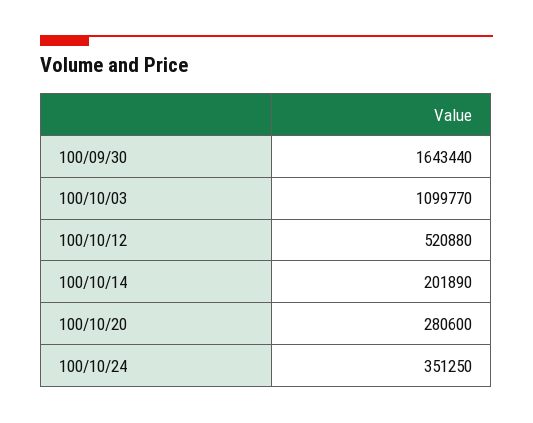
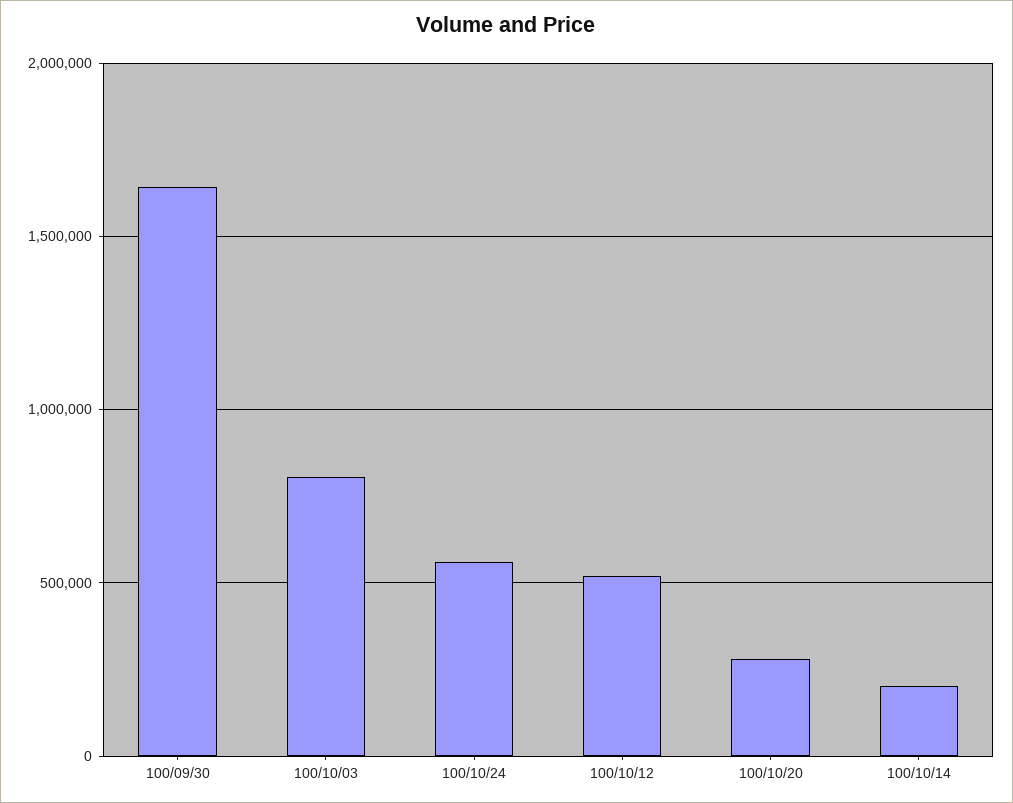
  {
    "100/09/30": 1643440,
-   "100/10/03": 1099770,
+   "100/10/03": 800000,
    "100/10/12": 520880,
    "100/10/14": 201890,
    "100/10/20": 280600,
-   "100/10/24": 351250
+   "100/10/24": 550000
  }

